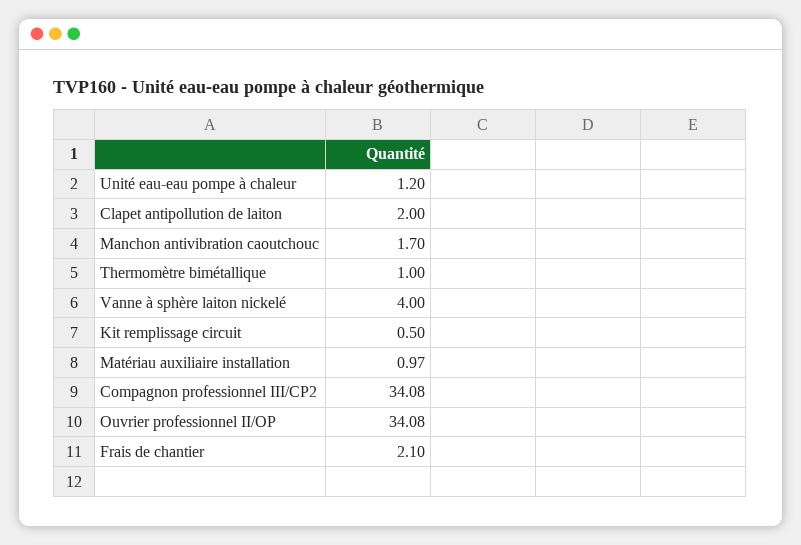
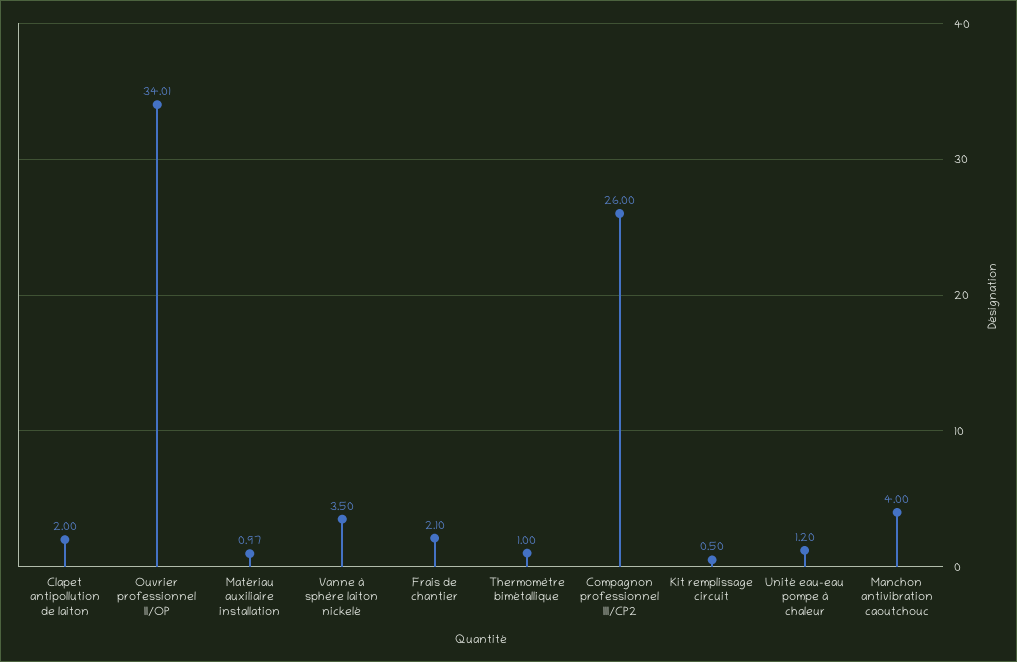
  {
    "Unité eau-eau pompe à chaleur": 1.2,
    "Clapet antipollution de laiton": 2,
-   "Manchon antivibration caoutchouc": 1.7,
+   "Manchon antivibration caoutchouc": 4,
    "Thermomètre bimétallique": 1,
-   "Vanne à sphère laiton nickelé": 4,
+   "Vanne à sphère laiton nickelé": 3.5,
    "Kit remplissage circuit": 0.5,
    "Matériau auxiliaire installation": 0.97,
-   "Compagnon professionnel III/CP2": 34.08,
+   "Compagnon professionnel III/CP2": 26,
-   "Ouvrier professionnel II/OP": 34.08,
+   "Ouvrier professionnel II/OP": 34.01,
    "Frais de chantier": 2.1
  }

